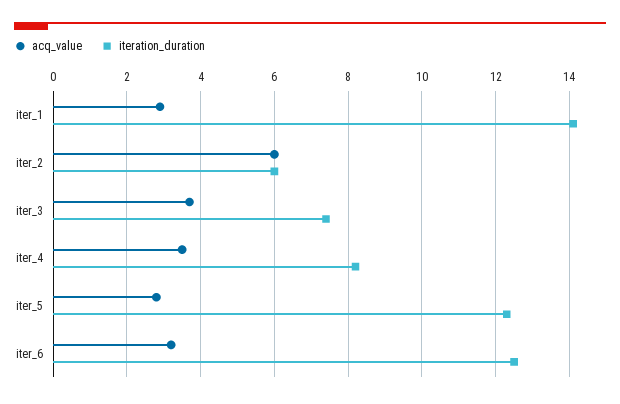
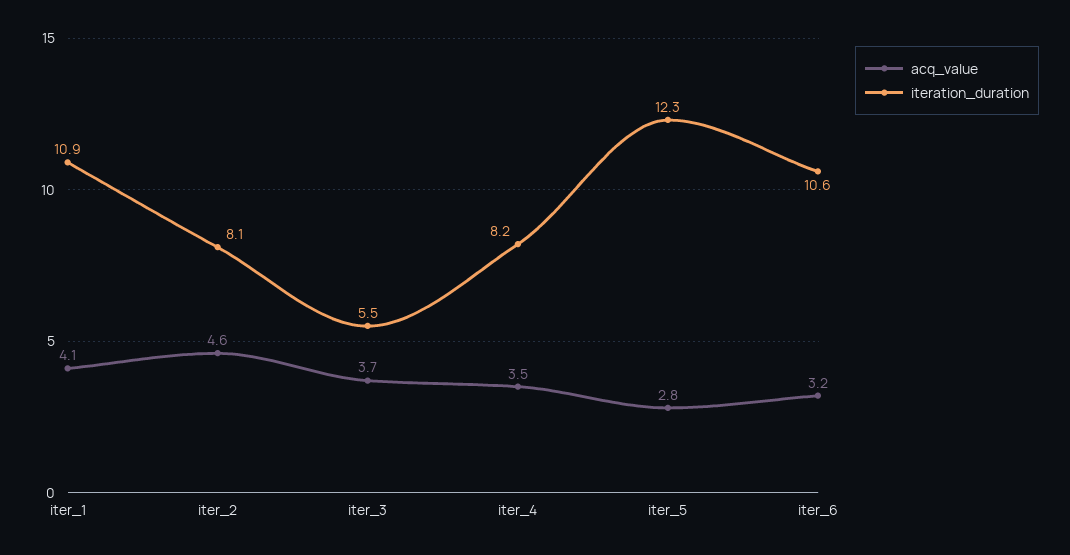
  {
    "acq_value": {
-     "iter_1": 3,
+     "iter_1": 4.1,
-     "iter_2": 6,
+     "iter_2": 4.6,
      "iter_3": 3.7,
      "iter_4": 3.5,
      "iter_5": 2.8,
      "iter_6": 3.2
    },
    "iteration_duration": {
-     "iter_1": 14,
+     "iter_1": 10.9,
-     "iter_2": 6,
+     "iter_2": 8.1,
-     "iter_3": 7.5,
+     "iter_3": 5.5,
      "iter_4": 8.2,
      "iter_5": 12.3,
-     "iter_6": 12.5
+     "iter_6": 10.6
    }
  }

